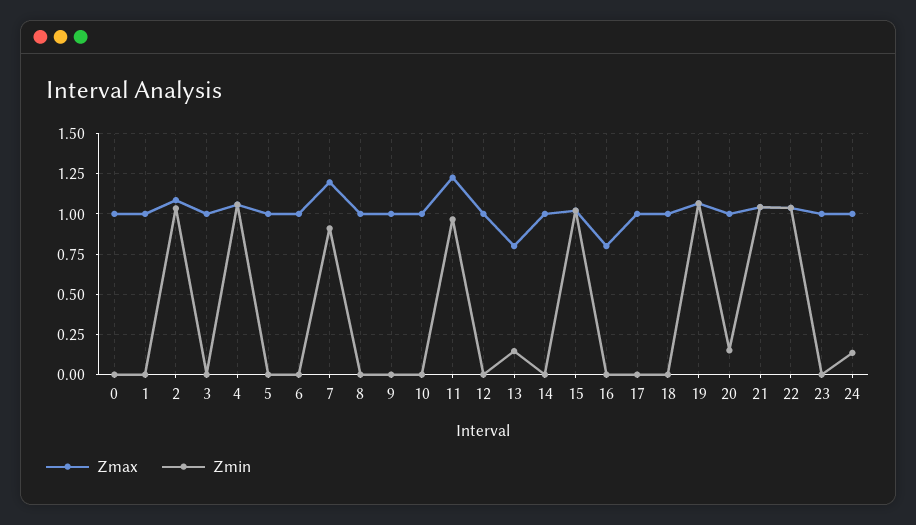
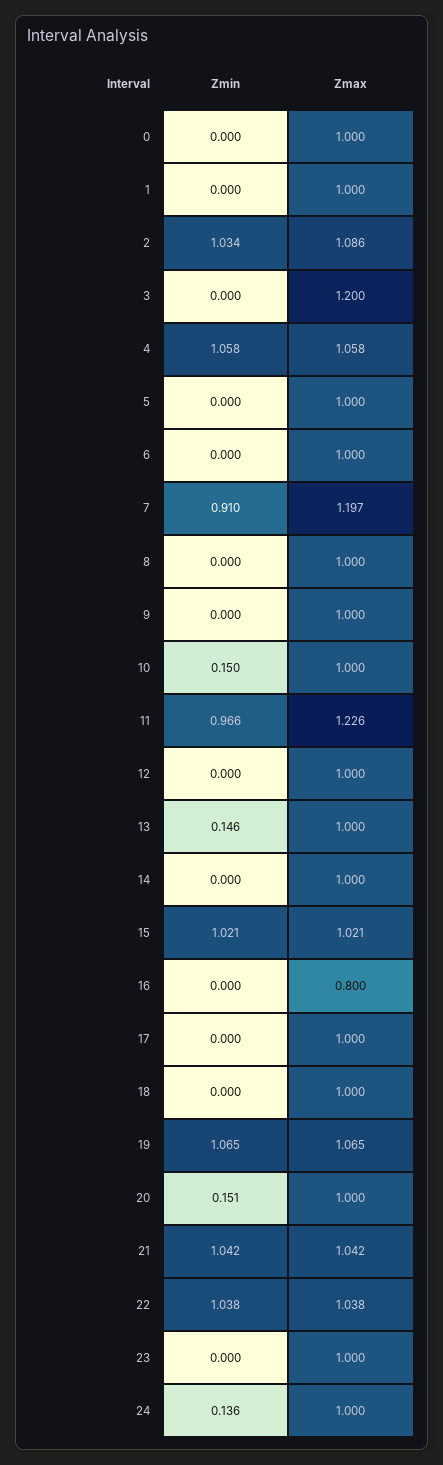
  {
    "Zmax": {
      "0": 1,
      "1": 1,
      "2": 1.086,
-     "3": 1,
+     "3": 1.2,
      "4": 1.058,
      "5": 1,
      "6": 1,
      "7": 1.197,
      "8": 1,
      "9": 1,
      "10": 1,
      "11": 1.226,
      "12": 1,
-     "13": 0.8,
+     "13": 1,
      "14": 1,
      "15": 1.021,
      "16": 0.8,
      "17": 1,
      "18": 1,
      "19": 1.065,
      "20": 1,
      "21": 1.042,
      "22": 1.038,
      "23": 1,
      "24": 1
    },
    "Zmin": {
      "0": 0,
      "1": 0,
      "2": 1.034,
      "3": 0,
      "4": 1.058,
      "5": 0,
      "6": 0,
      "7": 0.91,
      "8": 0,
      "9": 0,
-     "10": 0,
+     "10": 0.15,
      "11": 0.966,
      "12": 0,
      "13": 0.146,
      "14": 0,
      "15": 1.021,
      "16": 0,
      "17": 0,
      "18": 0,
      "19": 1.065,
      "20": 0.151,
      "21": 1.042,
      "22": 1.038,
      "23": 0,
      "24": 0.136
    }
  }

